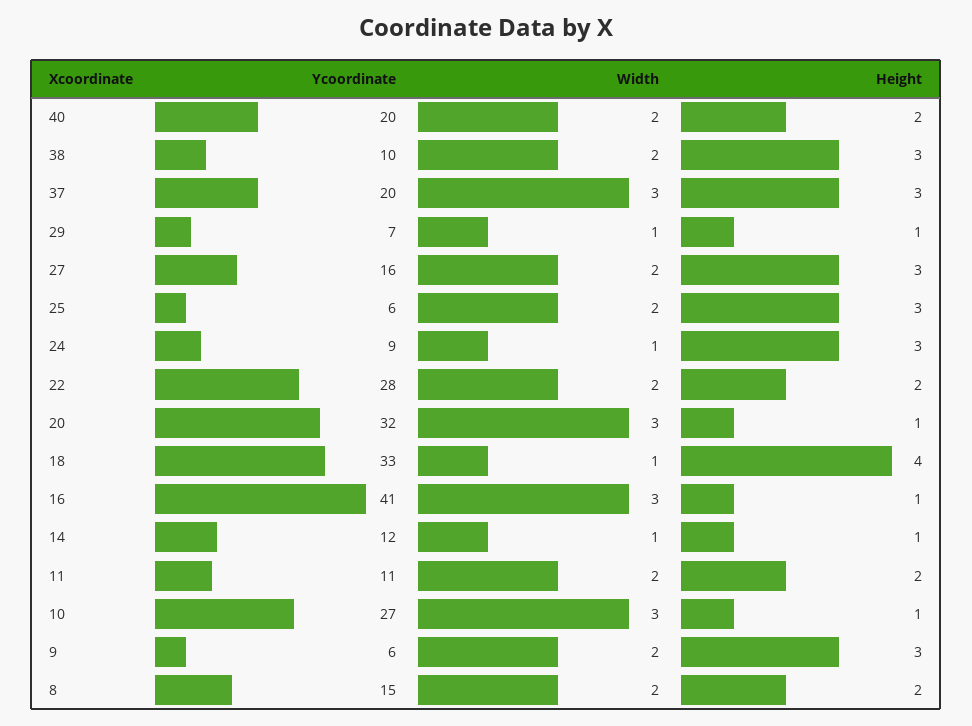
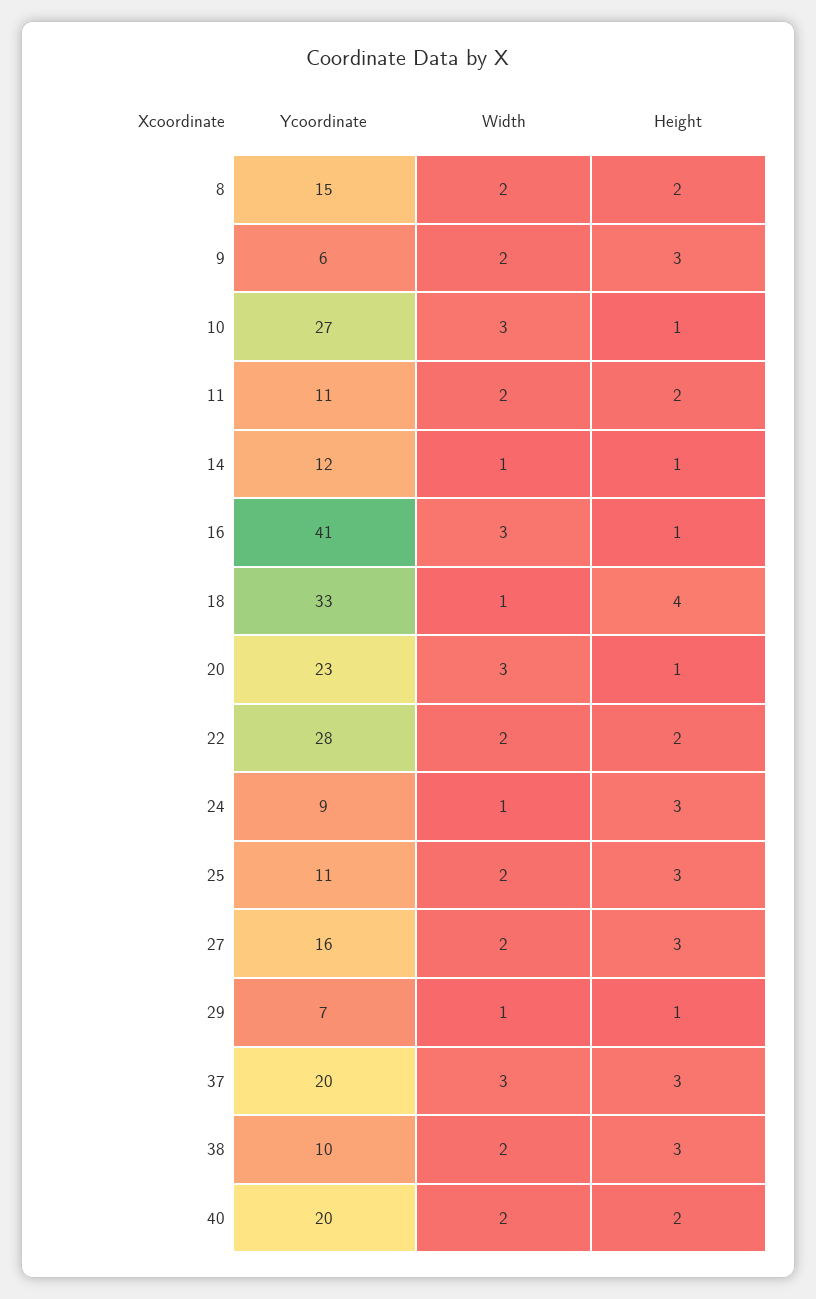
  {
    "Ycoordinate": {
      "40": 20,
      "38": 10,
      "37": 20,
      "29": 7,
      "27": 16,
-     "25": 6,
+     "25": 11,
      "24": 9,
      "22": 28,
-     "20": 32,
+     "20": 23,
      "18": 33,
      "16": 41,
      "14": 12,
      "11": 11,
      "10": 27,
      "9": 6,
      "8": 15
    },
    "Width": {
      "40": 2,
      "38": 2,
      "37": 3,
      "29": 1,
      "27": 2,
      "25": 2,
      "24": 1,
      "22": 2,
      "20": 3,
      "18": 1,
      "16": 3,
      "14": 1,
      "11": 2,
      "10": 3,
      "9": 2,
      "8": 2
    },
    "Height": {
      "40": 2,
      "38": 3,
      "37": 3,
      "29": 1,
      "27": 3,
      "25": 3,
      "24": 3,
      "22": 2,
      "20": 1,
      "18": 4,
      "16": 1,
      "14": 1,
      "11": 2,
      "10": 1,
      "9": 3,
      "8": 2
    }
  }

